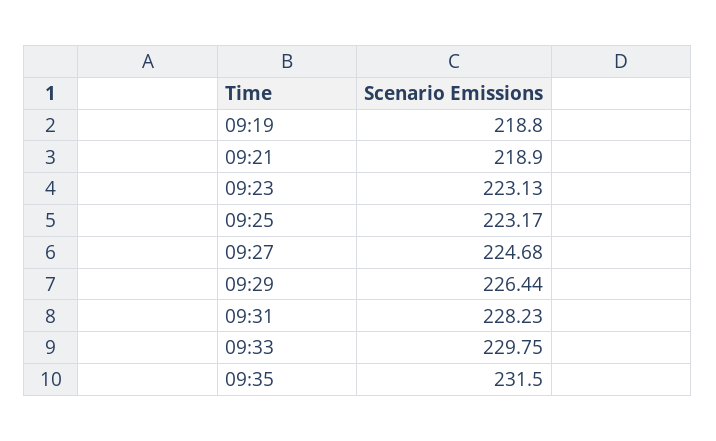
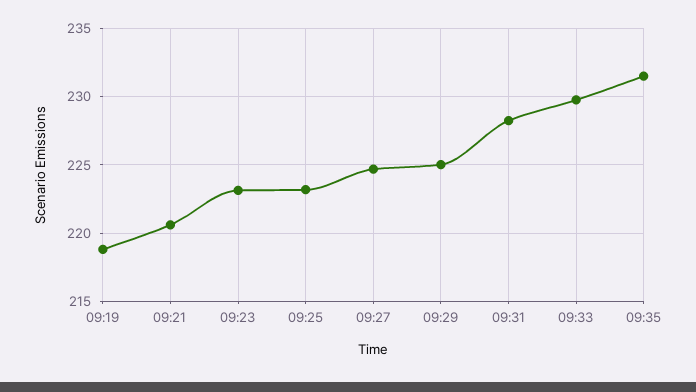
  {
    "09:19": 218.8,
-   "09:21": 218.9,
+   "09:21": 220.5,
    "09:23": 223.13,
    "09:25": 223.17,
    "09:27": 224.68,
-   "09:29": 226.44,
+   "09:29": 225,
    "09:31": 228.23,
    "09:33": 229.75,
    "09:35": 231.5
  }

